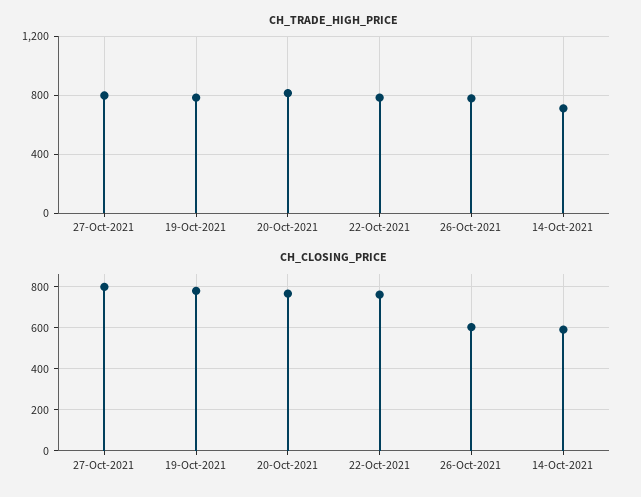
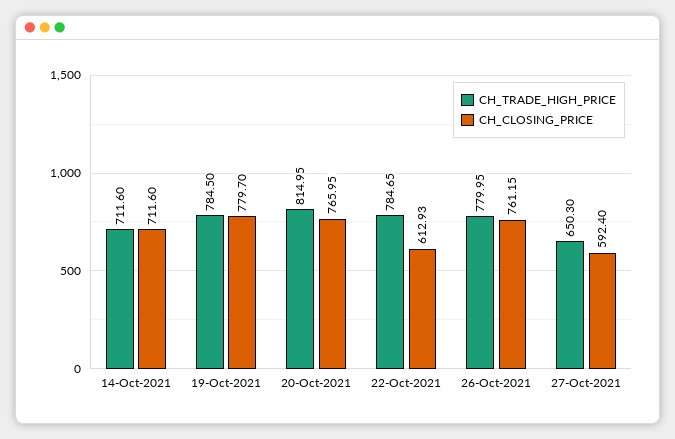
  {
    "CH_TRADE_HIGH_PRICE": {
-     "27-Oct-2021": 800,
+     "27-Oct-2021": 650.3,
      "19-Oct-2021": 784.5,
      "20-Oct-2021": 814.95,
      "22-Oct-2021": 784.65,
      "26-Oct-2021": 779.95,
      "14-Oct-2021": 711.6
    },
    "CH_CLOSING_PRICE": {
-     "27-Oct-2021": 800,
+     "27-Oct-2021": 592.4,
      "19-Oct-2021": 779.7,
      "20-Oct-2021": 765.95,
-     "22-Oct-2021": 750,
+     "22-Oct-2021": 612.93,
-     "26-Oct-2021": 600,
+     "26-Oct-2021": 761.15,
-     "14-Oct-2021": 600
+     "14-Oct-2021": 711.6
    }
  }

